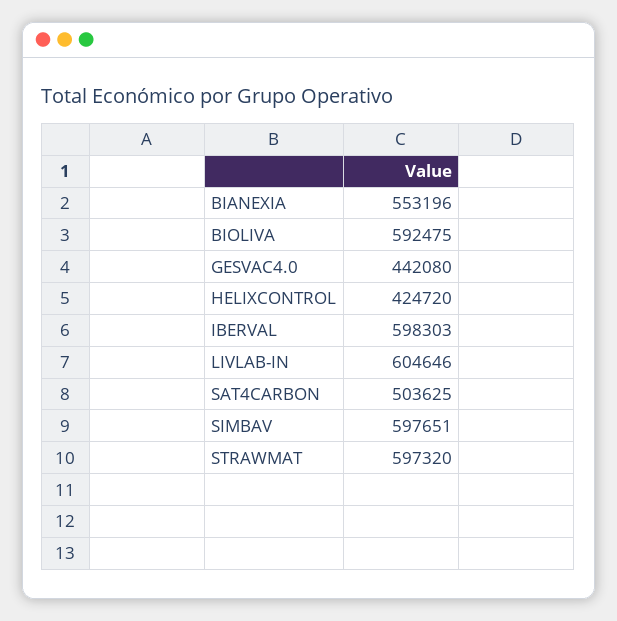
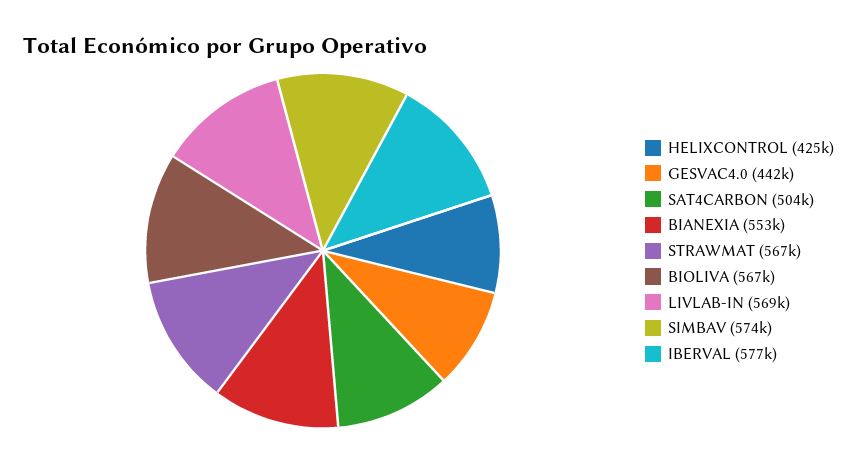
  {
    "BIANEXIA": 553196,
-   "BIOLIVA": 592475,
+   "BIOLIVA": 567000,
    "GESVAC4.0": 442080,
    "HELIXCONTROL": 424720,
-   "IBERVAL": 598303,
+   "IBERVAL": 577000,
-   "LIVLAB-IN": 604646,
+   "LIVLAB-IN": 569000,
    "SAT4CARBON": 503625,
-   "SIMBAV": 597651,
+   "SIMBAV": 574000,
-   "STRAWMAT": 597320
+   "STRAWMAT": 567000
  }

